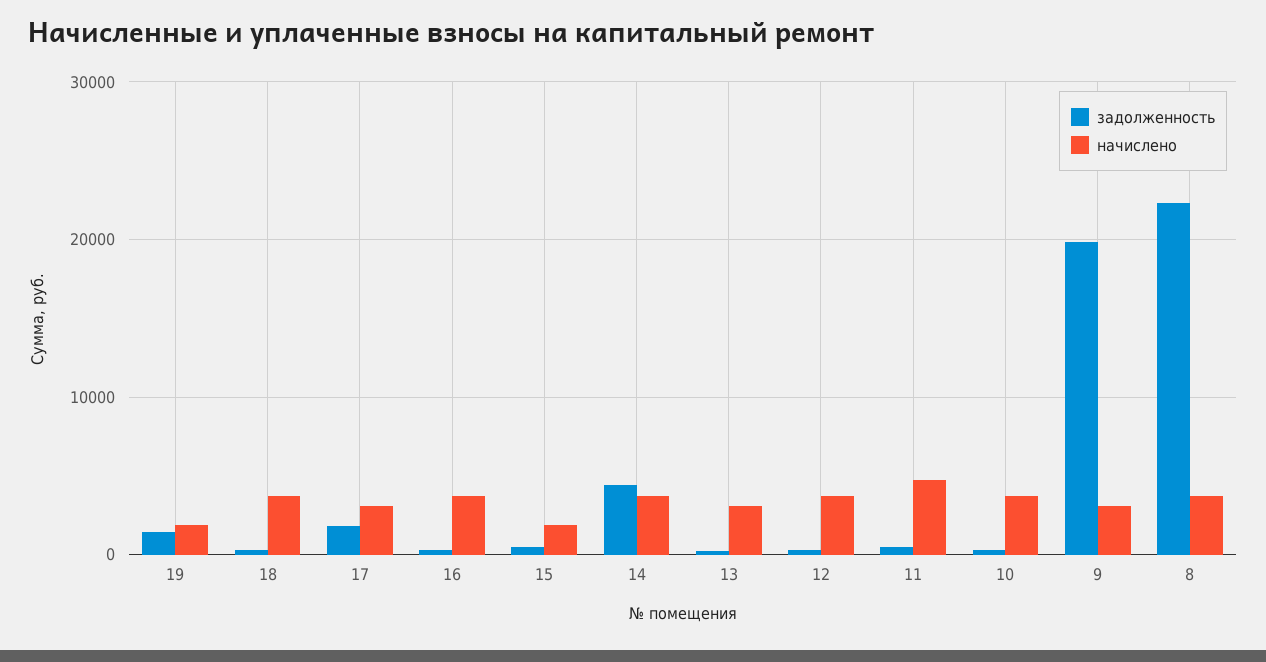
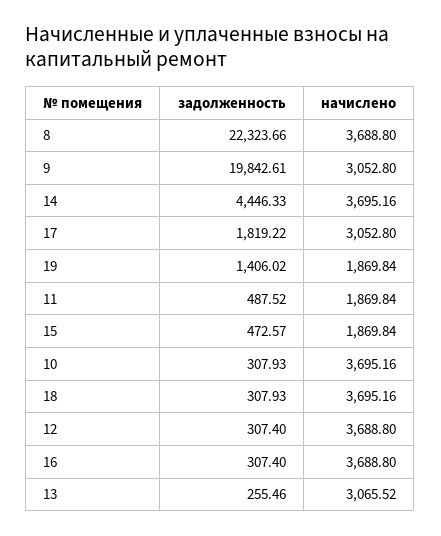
  {
    "задолженность": {
      "19": 1406.02,
      "18": 307.93,
      "17": 1819.22,
      "16": 307.4,
      "15": 472.57,
      "14": 4446.33,
      "13": 255.46,
      "12": 307.4,
      "11": 487.52,
      "10": 307.93,
      "9": 19842.61,
      "8": 22323.66
    },
    "начислено": {
      "19": 1869.84,
      "18": 3695.16,
      "17": 3052.8,
      "16": 3688.8,
      "15": 1869.84,
      "14": 3695.16,
      "13": 3065.52,
      "12": 3688.8,
-     "11": 5000,
+     "11": 1869.84,
      "10": 3695.16,
      "9": 3052.8,
      "8": 3688.8
    }
  }

